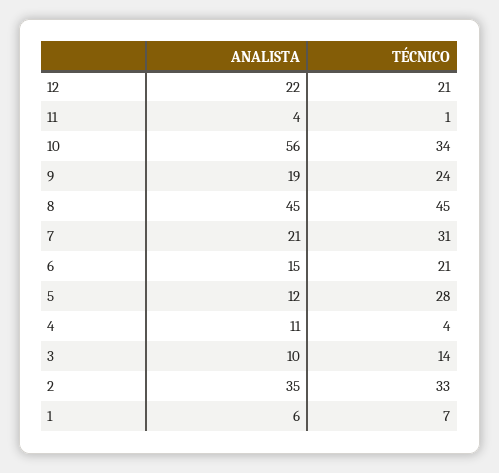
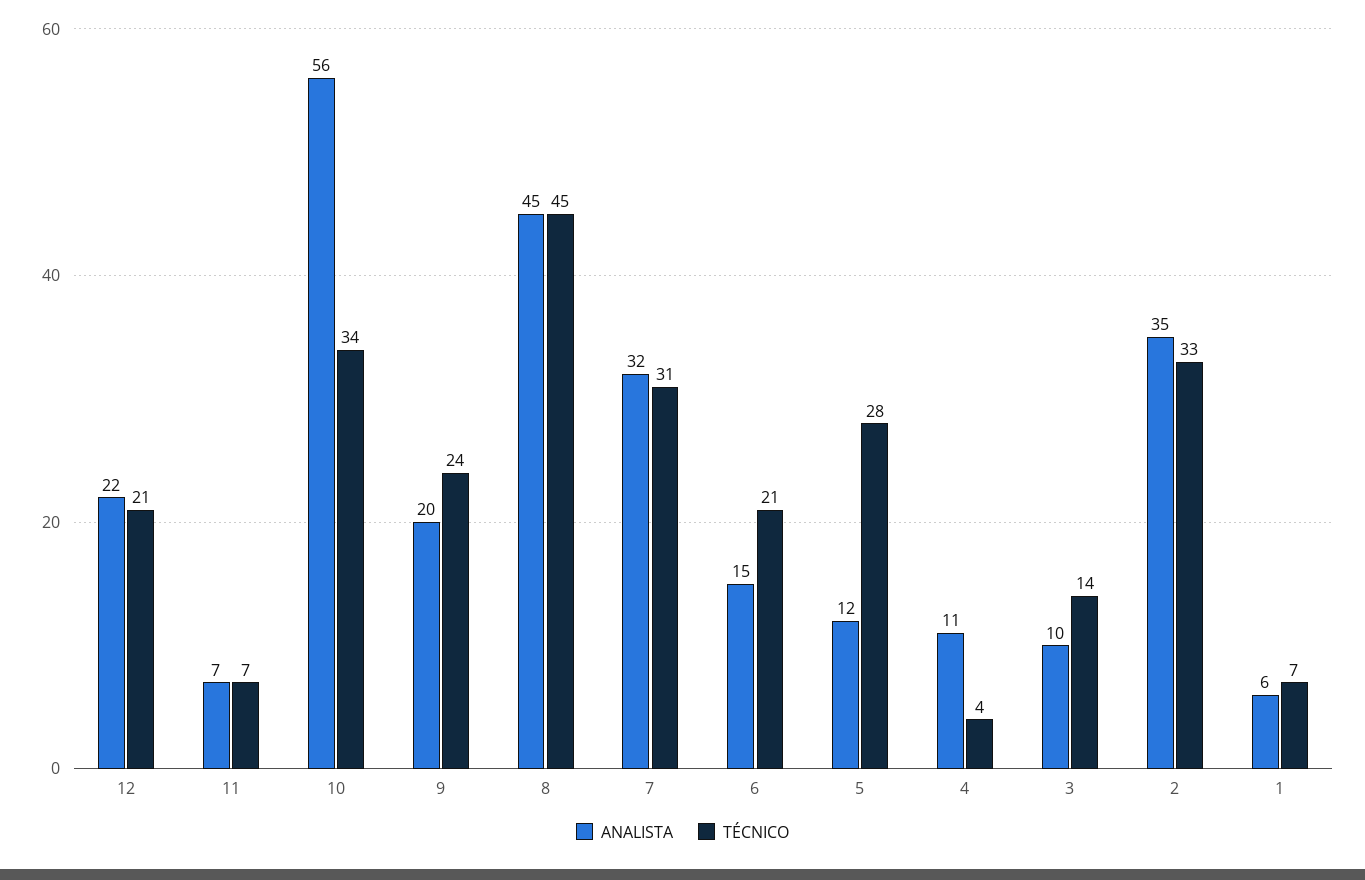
  {
    "ANALISTA": {
      "12": 22,
-     "11": 4,
+     "11": 7,
      "10": 56,
-     "9": 19,
+     "9": 20,
      "8": 45,
-     "7": 21,
+     "7": 32,
      "6": 15,
      "5": 12,
      "4": 11,
      "3": 10,
      "2": 35,
      "1": 6
    },
    "TÉCNICO": {
      "12": 21,
-     "11": 1,
+     "11": 7,
      "10": 34,
      "9": 24,
      "8": 45,
      "7": 31,
      "6": 21,
      "5": 28,
      "4": 4,
      "3": 14,
      "2": 33,
      "1": 7
    }
  }

